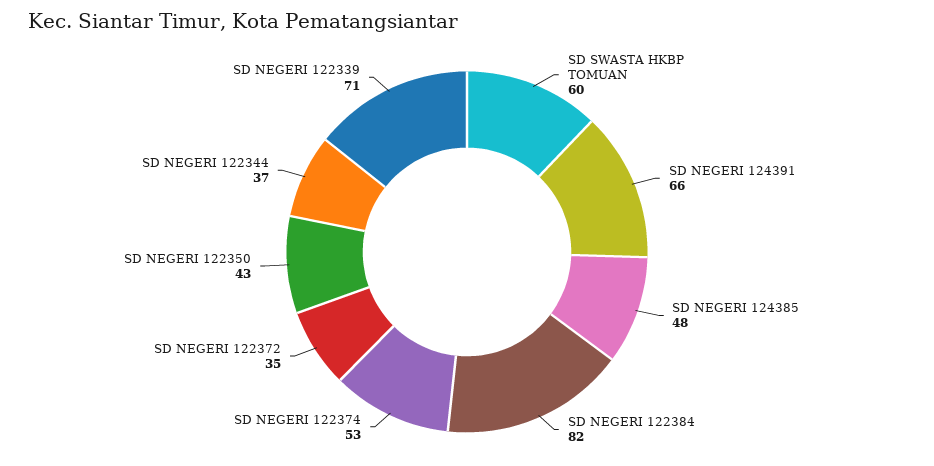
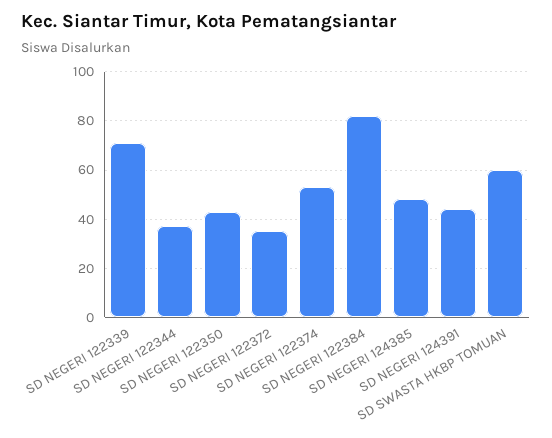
  {
    "SD SWASTA HKBP TOMUAN": 60,
-   "SD NEGERI 124391": 66,
+   "SD NEGERI 124391": 45,
    "SD NEGERI 124385": 48,
    "SD NEGERI 122384": 82,
    "SD NEGERI 122374": 53,
    "SD NEGERI 122372": 35,
    "SD NEGERI 122350": 43,
    "SD NEGERI 122344": 37,
    "SD NEGERI 122339": 71
  }

